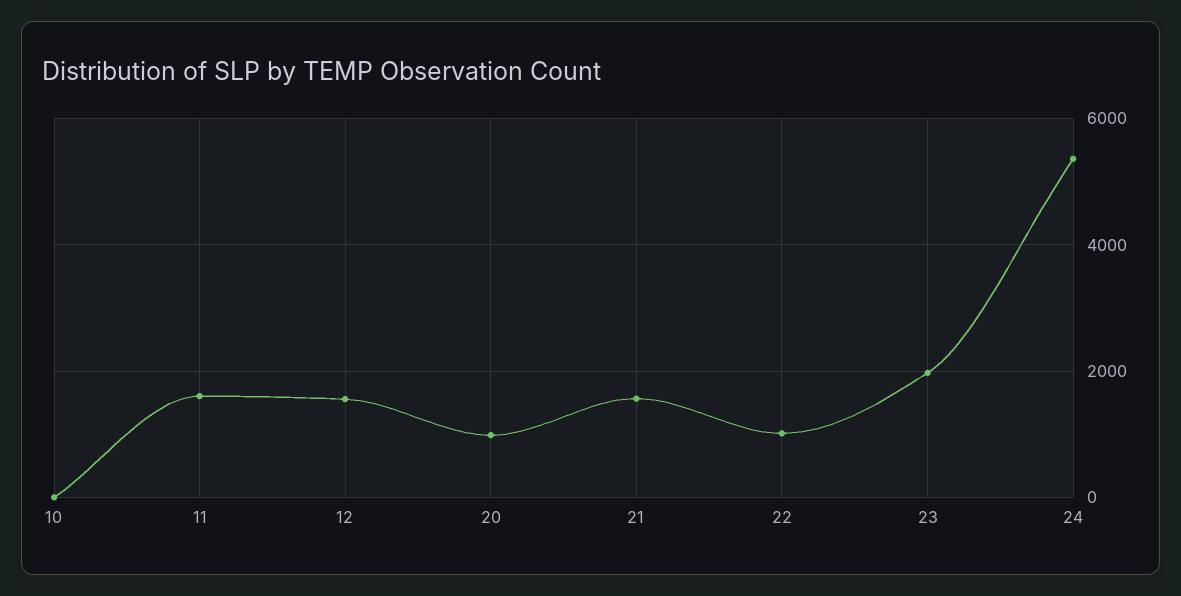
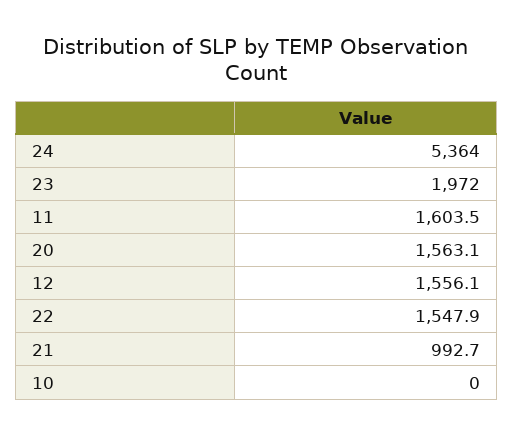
  {
    "10": 0,
    "11": 1603.5,
    "12": 1556.1,
-   "20": 1000,
+   "20": 1563.1,
-   "21": 1600,
+   "21": 992.7,
-   "22": 1000,
+   "22": 1547.9,
    "23": 1972,
    "24": 5364
  }

